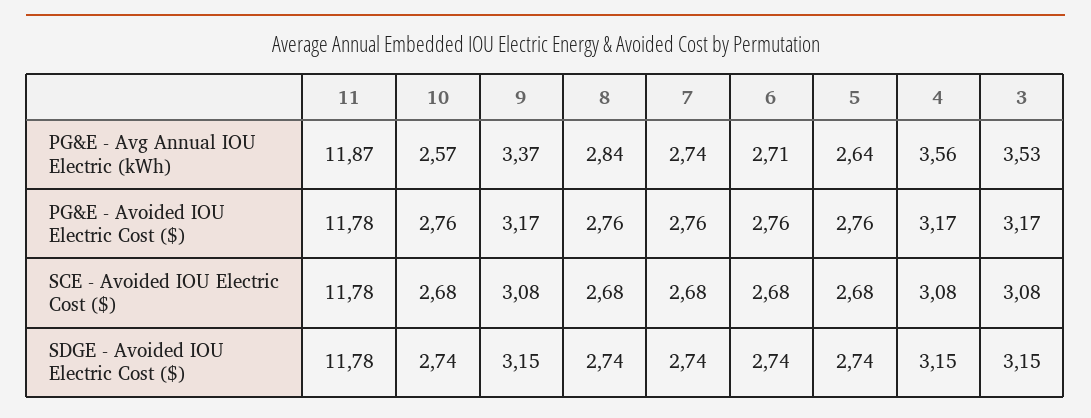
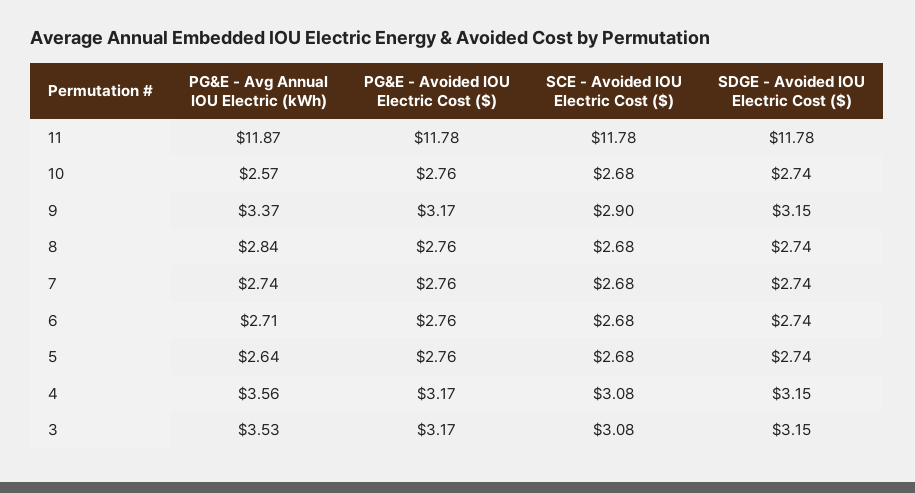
  {
    "11": {
      "PG&E - Avg Annual IOU Electric (kWh)": 11.87,
      "PG&E - Avoided IOU Electric Cost ($)": 11.78,
      "SCE - Avoided IOU Electric Cost ($)": 11.78,
      "SDGE - Avoided IOU Electric Cost ($)": 11.78
    },
    "10": {
      "PG&E - Avg Annual IOU Electric (kWh)": 2.57,
      "PG&E - Avoided IOU Electric Cost ($)": 2.76,
      "SCE - Avoided IOU Electric Cost ($)": 2.68,
      "SDGE - Avoided IOU Electric Cost ($)": 2.74
    },
    "9": {
      "PG&E - Avg Annual IOU Electric (kWh)": 3.37,
      "PG&E - Avoided IOU Electric Cost ($)": 3.17,
-     "SCE - Avoided IOU Electric Cost ($)": 3.08,
+     "SCE - Avoided IOU Electric Cost ($)": 2.9,
      "SDGE - Avoided IOU Electric Cost ($)": 3.15
    },
    "8": {
      "PG&E - Avg Annual IOU Electric (kWh)": 2.84,
      "PG&E - Avoided IOU Electric Cost ($)": 2.76,
      "SCE - Avoided IOU Electric Cost ($)": 2.68,
      "SDGE - Avoided IOU Electric Cost ($)": 2.74
    },
    "7": {
      "PG&E - Avg Annual IOU Electric (kWh)": 2.74,
      "PG&E - Avoided IOU Electric Cost ($)": 2.76,
      "SCE - Avoided IOU Electric Cost ($)": 2.68,
      "SDGE - Avoided IOU Electric Cost ($)": 2.74
    },
    "6": {
      "PG&E - Avg Annual IOU Electric (kWh)": 2.71,
      "PG&E - Avoided IOU Electric Cost ($)": 2.76,
      "SCE - Avoided IOU Electric Cost ($)": 2.68,
      "SDGE - Avoided IOU Electric Cost ($)": 2.74
    },
    "5": {
      "PG&E - Avg Annual IOU Electric (kWh)": 2.64,
      "PG&E - Avoided IOU Electric Cost ($)": 2.76,
      "SCE - Avoided IOU Electric Cost ($)": 2.68,
      "SDGE - Avoided IOU Electric Cost ($)": 2.74
    },
    "4": {
      "PG&E - Avg Annual IOU Electric (kWh)": 3.56,
      "PG&E - Avoided IOU Electric Cost ($)": 3.17,
      "SCE - Avoided IOU Electric Cost ($)": 3.08,
      "SDGE - Avoided IOU Electric Cost ($)": 3.15
    },
    "3": {
      "PG&E - Avg Annual IOU Electric (kWh)": 3.53,
      "PG&E - Avoided IOU Electric Cost ($)": 3.17,
      "SCE - Avoided IOU Electric Cost ($)": 3.08,
      "SDGE - Avoided IOU Electric Cost ($)": 3.15
    }
  }

